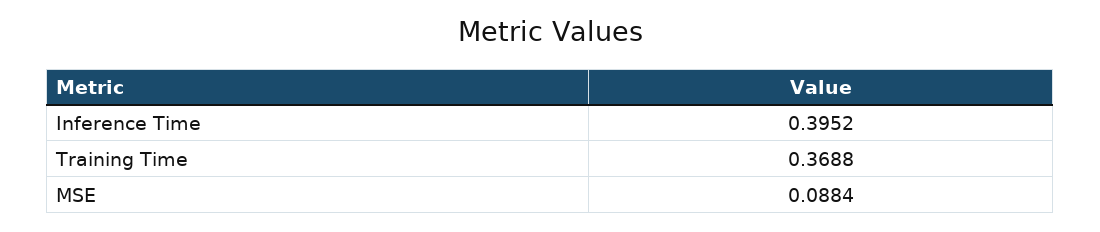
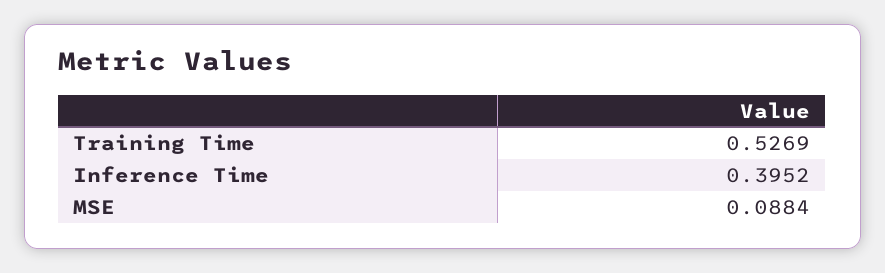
  {
    "Inference Time": 0.3952,
-   "Training Time": 0.3688,
+   "Training Time": 0.5269,
    "MSE": 0.0884
  }

